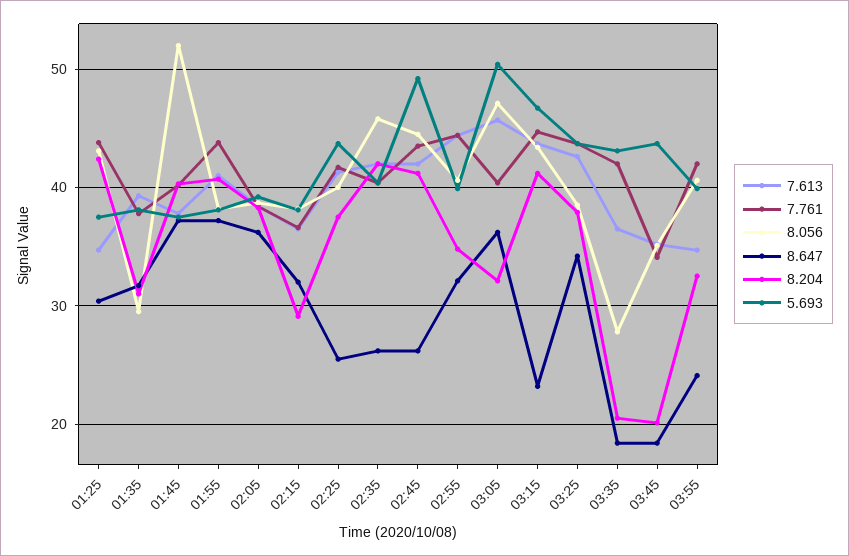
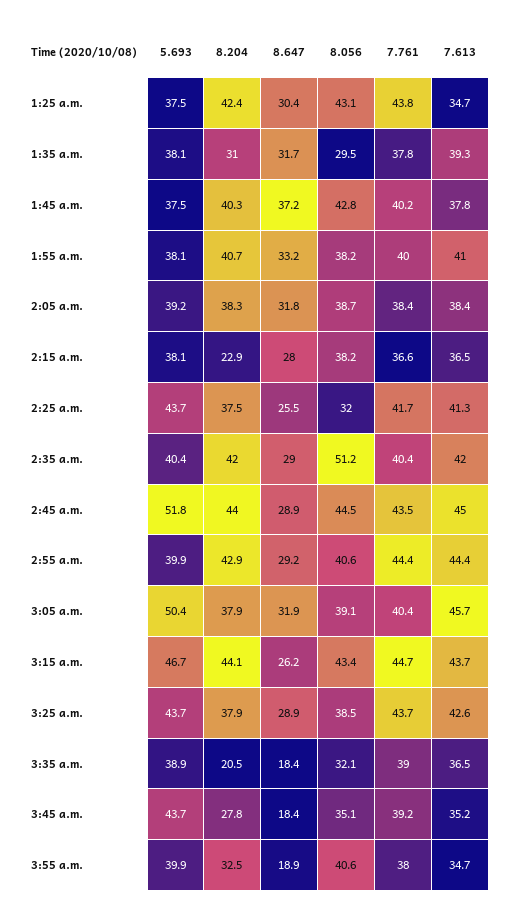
  {
    "7.613": {
      "01:25": 34.7,
      "01:35": 39.3,
      "01:45": 37.8,
      "01:55": 41,
      "02:05": 38.4,
      "02:15": 36.5,
      "02:25": 41.3,
      "02:35": 42,
-     "02:45": 42,
+     "02:45": 45,
      "02:55": 44.4,
      "03:05": 45.7,
      "03:15": 43.7,
      "03:25": 42.6,
      "03:35": 36.5,
      "03:45": 35.2,
      "03:55": 34.7
    },
    "7.761": {
      "01:25": 43.8,
      "01:35": 37.8,
      "01:45": 40.2,
-     "01:55": 44,
+     "01:55": 40,
      "02:05": 38.4,
      "02:15": 36.6,
      "02:25": 41.7,
      "02:35": 40.4,
      "02:45": 43.5,
      "02:55": 44.4,
      "03:05": 40.4,
      "03:15": 44.7,
      "03:25": 43.7,
-     "03:35": 42,
+     "03:35": 39,
-     "03:45": 34,
+     "03:45": 39.2,
-     "03:55": 42
+     "03:55": 38
    },
    "8.056": {
      "01:25": 43.1,
      "01:35": 29.5,
-     "01:45": 52,
+     "01:45": 42.8,
      "01:55": 38.2,
      "02:05": 38.7,
      "02:15": 38.2,
-     "02:25": 40,
+     "02:25": 32,
-     "02:35": 46,
+     "02:35": 51.2,
      "02:45": 44.5,
      "02:55": 40.6,
-     "03:05": 47,
+     "03:05": 39.1,
      "03:15": 43.4,
      "03:25": 38.5,
-     "03:35": 28,
+     "03:35": 32.1,
      "03:45": 35.1,
      "03:55": 40.6
    },
    "8.647": {
      "01:25": 30.4,
      "01:35": 31.7,
      "01:45": 37.2,
-     "01:55": 37,
+     "01:55": 33.2,
-     "02:05": 36,
+     "02:05": 31.8,
-     "02:15": 32,
+     "02:15": 28,
      "02:25": 25.5,
-     "02:35": 26,
+     "02:35": 29,
-     "02:45": 26,
+     "02:45": 28.9,
-     "02:55": 32,
+     "02:55": 29.2,
-     "03:05": 36,
+     "03:05": 31.9,
-     "03:15": 23,
+     "03:15": 26.2,
-     "03:25": 34,
+     "03:25": 28.9,
      "03:35": 18.4,
      "03:45": 18.4,
-     "03:55": 24
+     "03:55": 18.9
    },
    "8.204": {
      "01:25": 42.4,
      "01:35": 31,
      "01:45": 40.3,
      "01:55": 40.7,
      "02:05": 38.3,
-     "02:15": 29,
+     "02:15": 22.9,
      "02:25": 37.5,
      "02:35": 42,
-     "02:45": 41,
+     "02:45": 44,
-     "02:55": 35,
+     "02:55": 42.9,
-     "03:05": 32,
+     "03:05": 37.9,
-     "03:15": 41,
+     "03:15": 44.1,
      "03:25": 37.9,
      "03:35": 20.5,
-     "03:45": 20,
+     "03:45": 27.8,
      "03:55": 32.5
    },
    "5.693": {
      "01:25": 37.5,
      "01:35": 38.1,
      "01:45": 37.5,
      "01:55": 38.1,
      "02:05": 39.2,
      "02:15": 38.1,
      "02:25": 43.7,
      "02:35": 40.4,
-     "02:45": 49,
+     "02:45": 51.8,
      "02:55": 39.9,
      "03:05": 50.4,
      "03:15": 46.7,
      "03:25": 43.7,
-     "03:35": 43,
+     "03:35": 38.9,
      "03:45": 43.7,
      "03:55": 39.9
    }
  }

